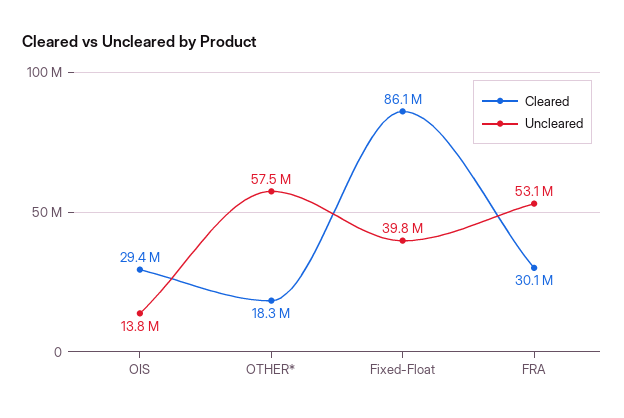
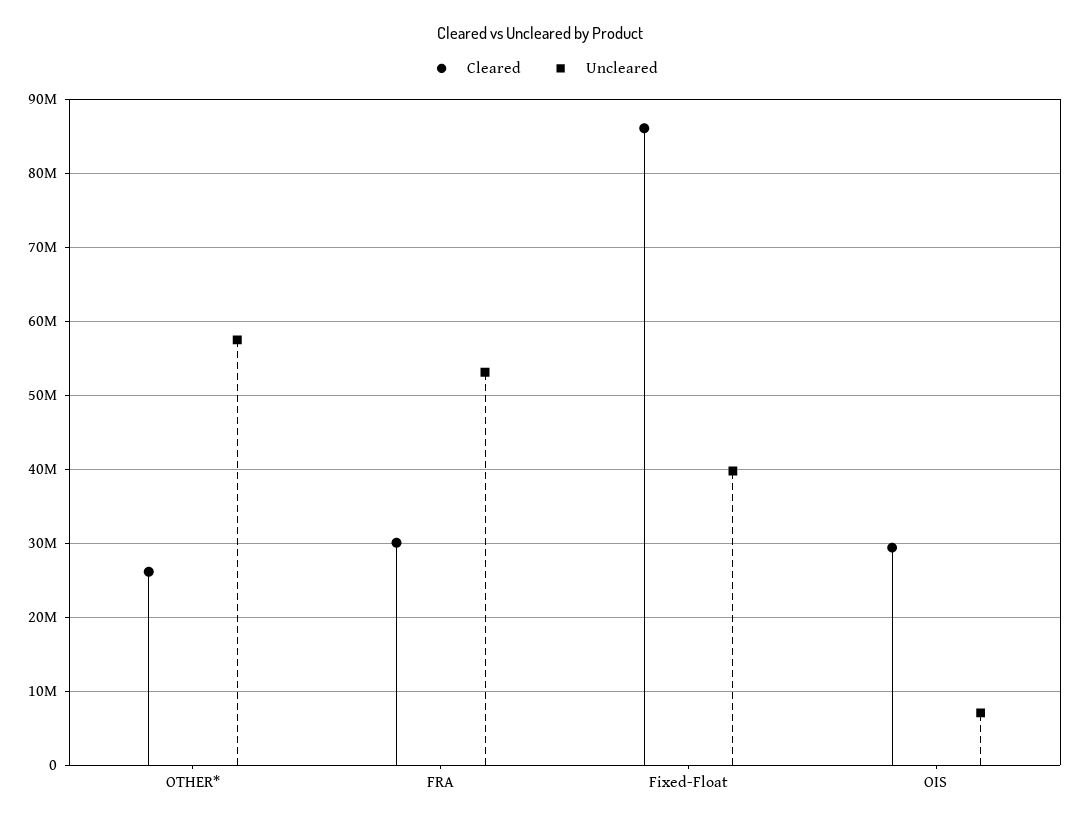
  {
    "Cleared": {
      "OIS": 29400000,
-     "OTHER*": 18300000,
+     "OTHER*": 26000000,
      "Fixed-Float": 86100000,
      "FRA": 30100000
    },
    "Uncleared": {
-     "OIS": 13800000,
+     "OIS": 7000000,
      "OTHER*": 57500000,
      "Fixed-Float": 39800000,
      "FRA": 53100000
    }
  }

